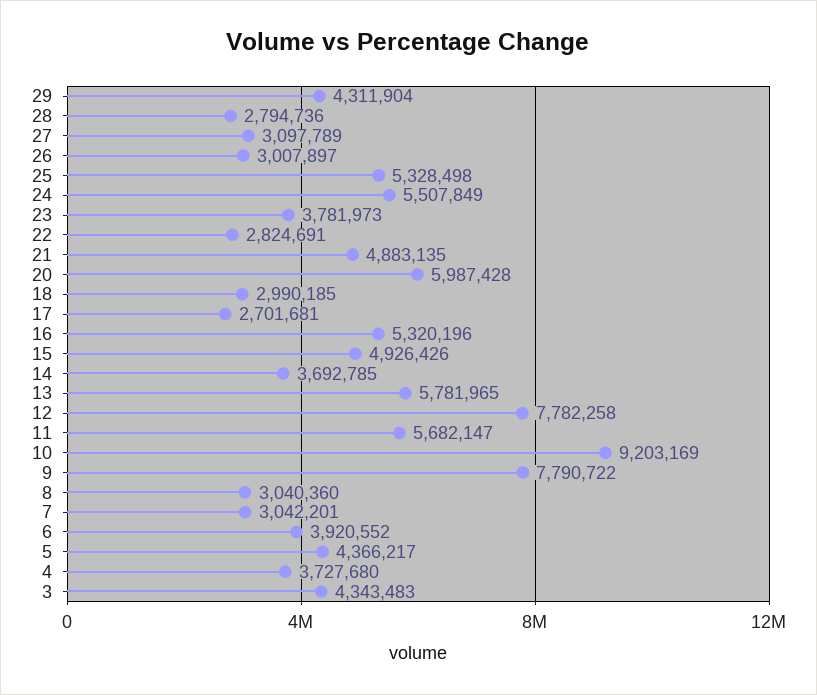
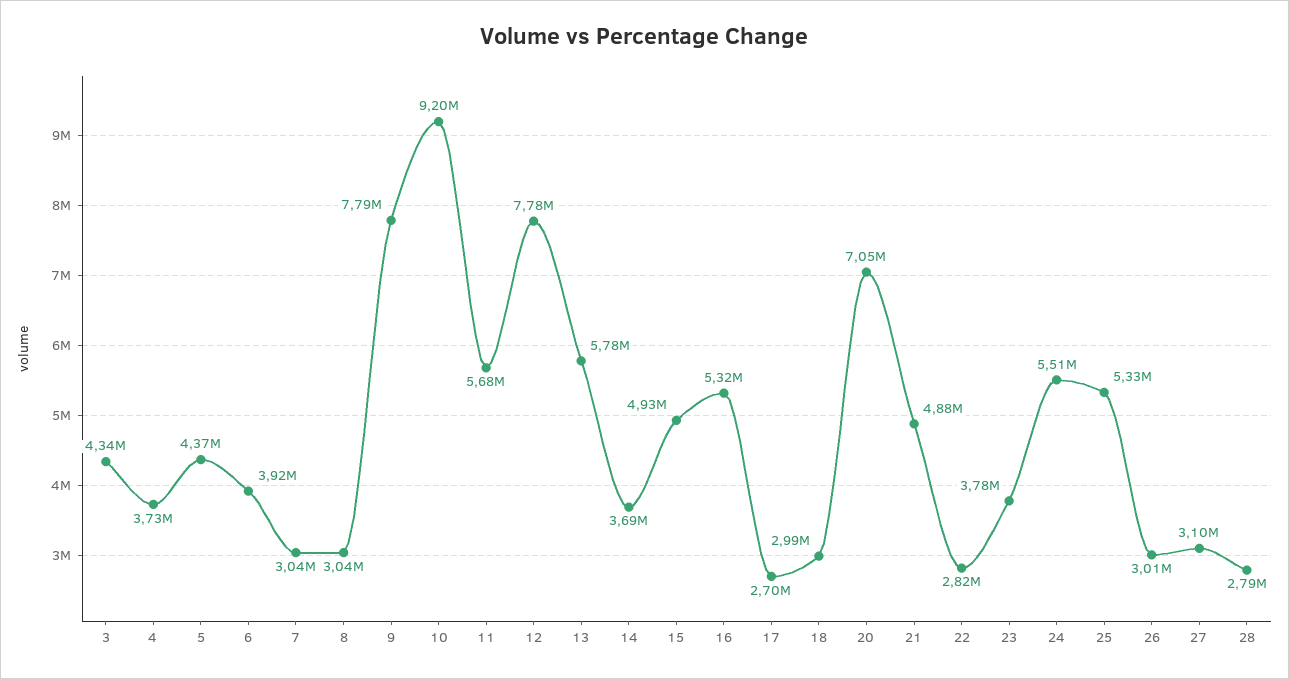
  {
-   "29": 4311904,
    "28": 2794736,
    "27": 3097789,
    "26": 3007897,
    "25": 5328498,
    "24": 5507849,
    "23": 3781973,
    "22": 2824691,
    "21": 4883135,
-   "20": 5987428,
+   "20": 7050000,
    "18": 2990185,
    "17": 2701681,
    "16": 5320196,
    "15": 4926426,
    "14": 3692785,
    "13": 5781965,
    "12": 7782258,
    "11": 5682147,
    "10": 9203169,
    "9": 7790722,
    "8": 3040360,
    "7": 3042201,
    "6": 3920552,
    "5": 4366217,
    "4": 3727680,
    "3": 4343483
  }

